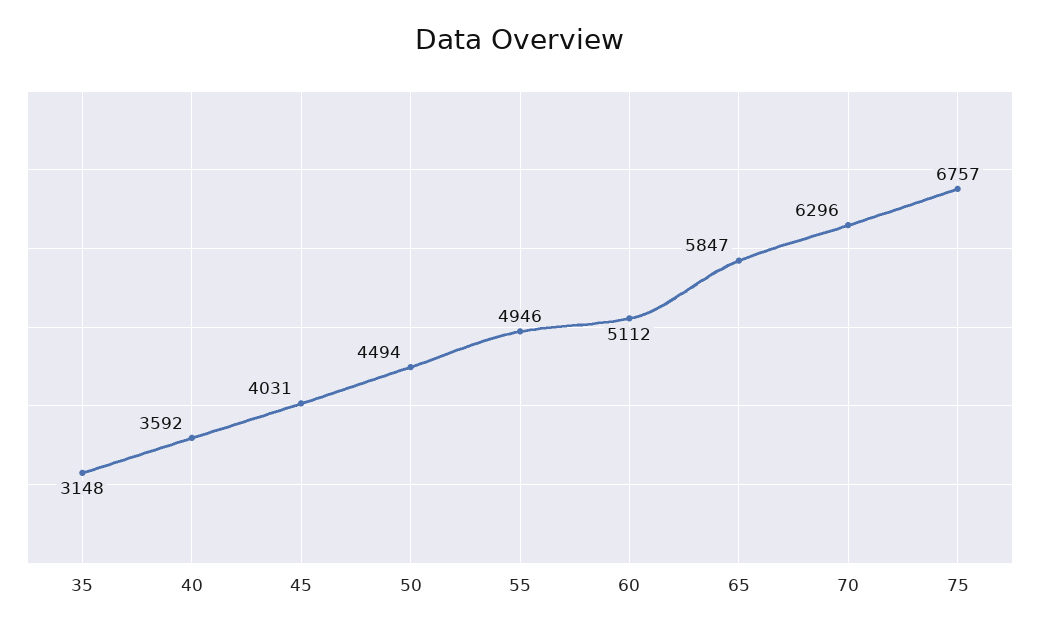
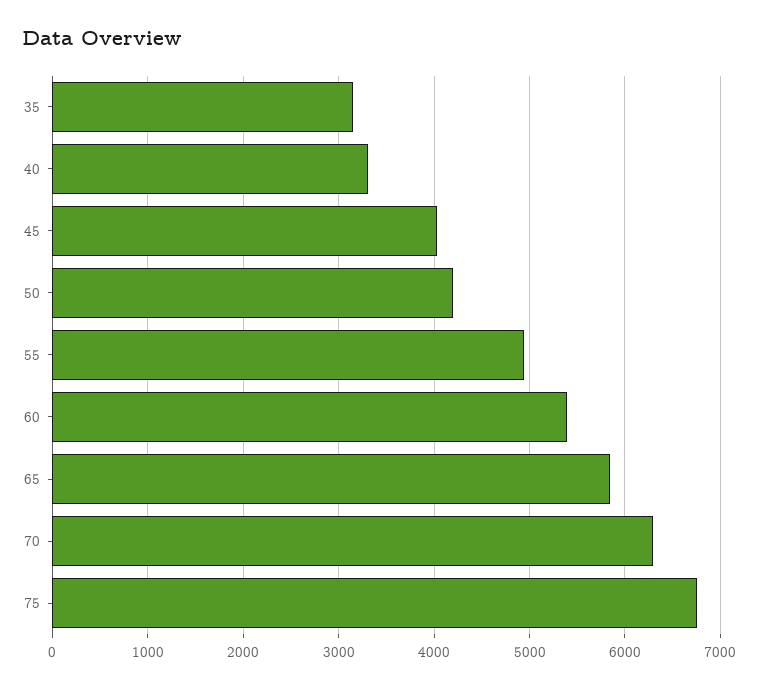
  {
    "35": 3148,
-   "40": 3592,
+   "40": 3300,
    "45": 4031,
-   "50": 4494,
+   "50": 4200,
    "55": 4946,
-   "60": 5112,
+   "60": 5400,
    "65": 5847,
    "70": 6296,
    "75": 6757
  }

